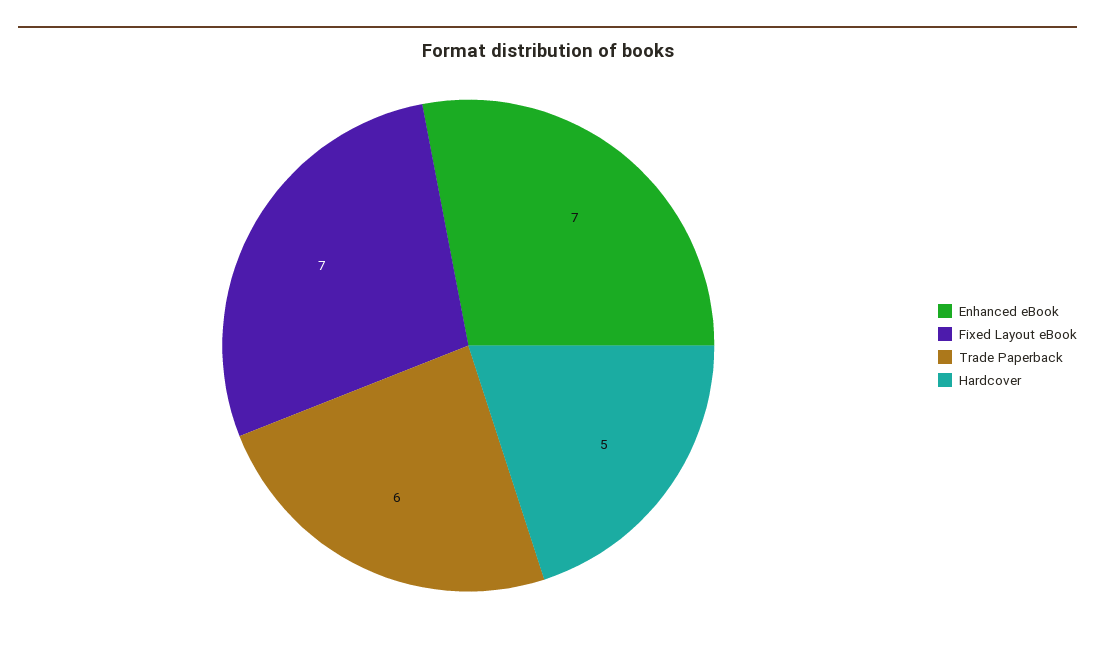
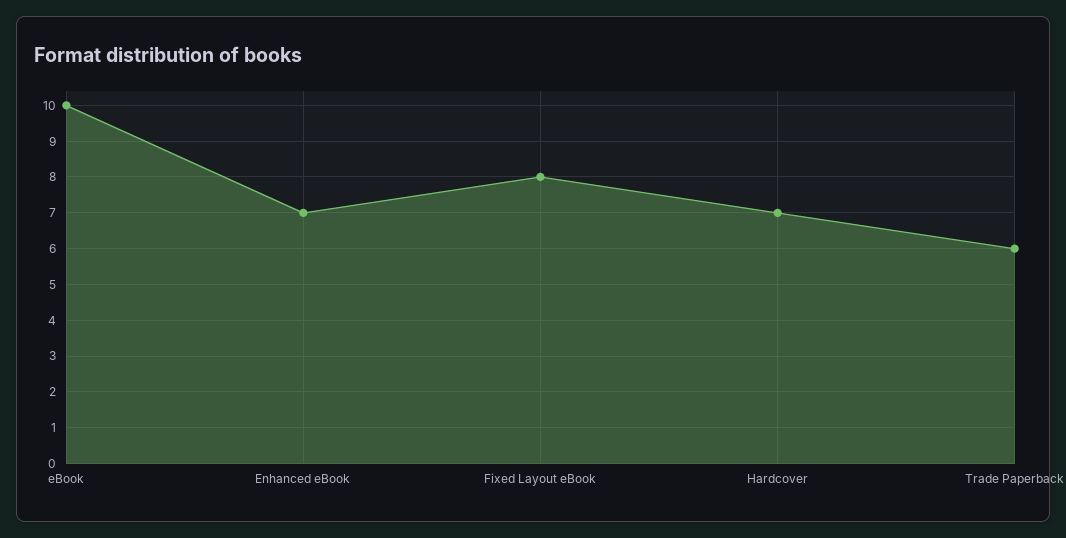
  {
    "Enhanced eBook": 7,
-   "Fixed Layout eBook": 7,
+   "Fixed Layout eBook": 8,
    "Trade Paperback": 6,
-   "Hardcover": 5
+   "Hardcover": 7,
+   "eBook": 10
  }

